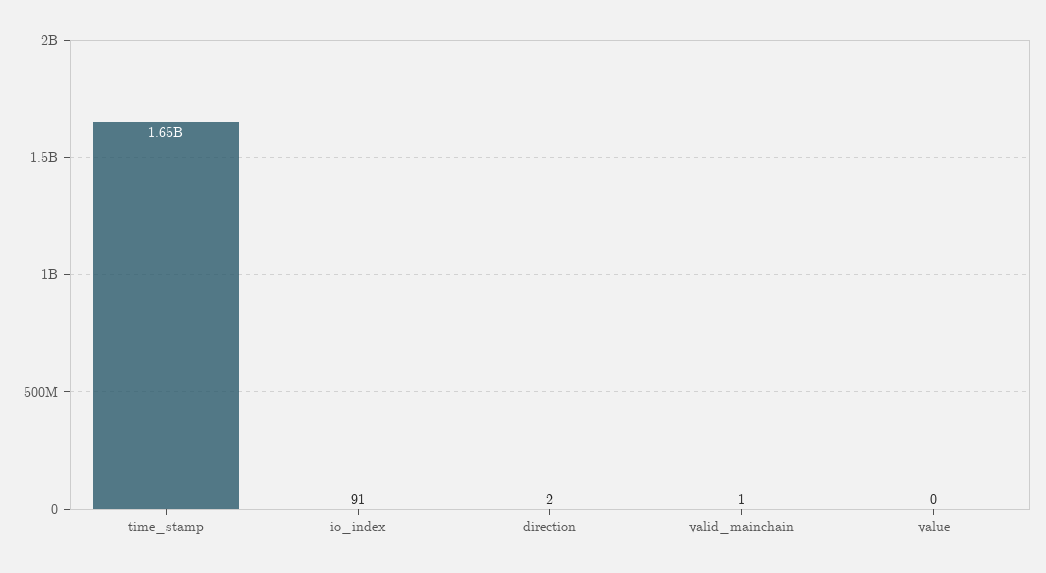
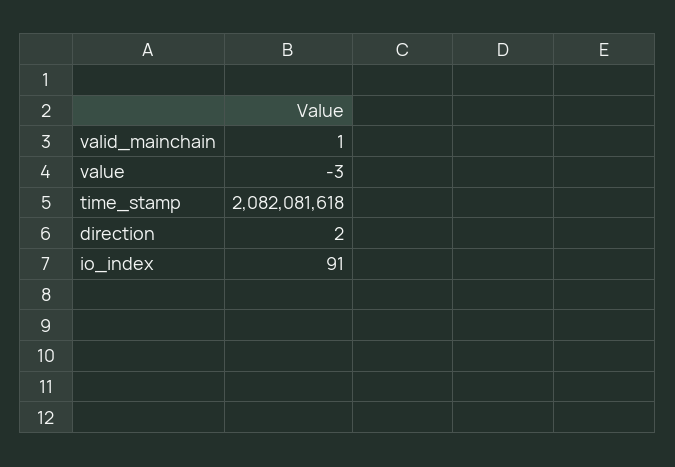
  {
-   "time_stamp": 1650000000,
+   "time_stamp": 2082081618,
    "io_index": 91,
    "direction": 2,
    "valid_mainchain": 1,
-   "value": 0
+   "value": -3
  }

